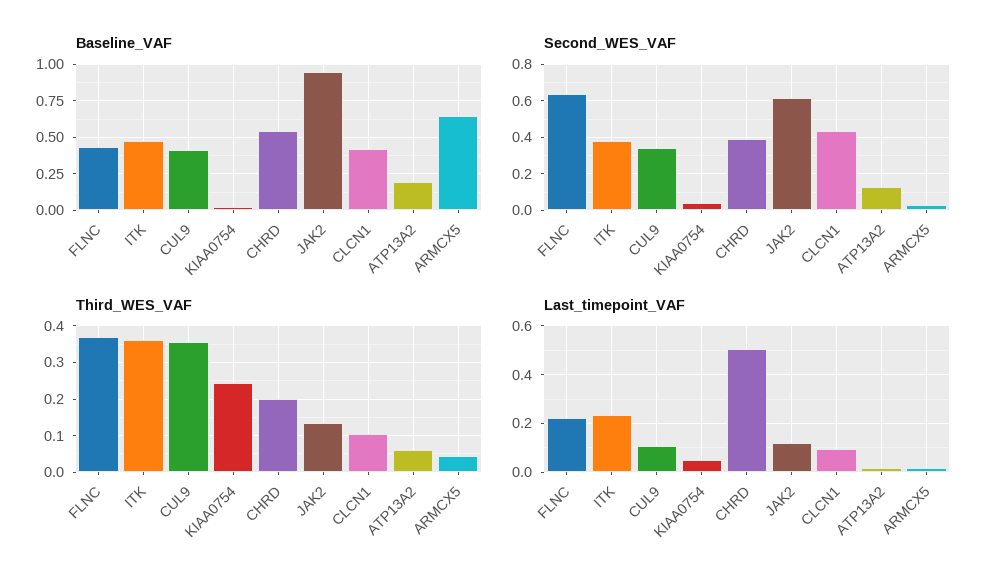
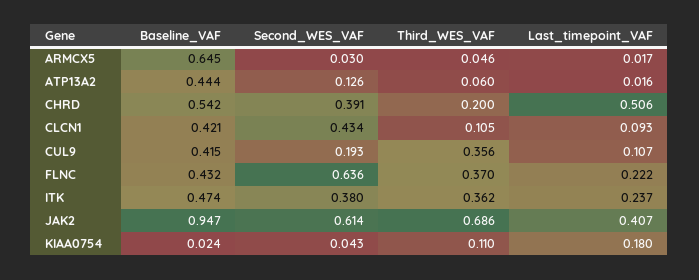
  {
    "Baseline_VAF": {
      "FLNC": 0.432,
      "ITK": 0.474,
      "CUL9": 0.415,
      "KIAA0754": 0.024,
      "CHRD": 0.542,
      "JAK2": 0.947,
      "CLCN1": 0.421,
-     "ATP13A2": 0.2,
+     "ATP13A2": 0.444,
      "ARMCX5": 0.645
    },
    "Second_WES_VAF": {
      "FLNC": 0.636,
      "ITK": 0.38,
-     "CUL9": 0.35,
+     "CUL9": 0.193,
      "KIAA0754": 0.043,
      "CHRD": 0.391,
      "JAK2": 0.614,
      "CLCN1": 0.434,
      "ATP13A2": 0.126,
      "ARMCX5": 0.03
    },
    "Third_WES_VAF": {
      "FLNC": 0.37,
      "ITK": 0.362,
      "CUL9": 0.356,
-     "KIAA0754": 0.24,
+     "KIAA0754": 0.11,
      "CHRD": 0.2,
-     "JAK2": 0.14,
+     "JAK2": 0.686,
      "CLCN1": 0.105,
      "ATP13A2": 0.06,
      "ARMCX5": 0.046
    },
    "Last_timepoint_VAF": {
      "FLNC": 0.222,
      "ITK": 0.237,
      "CUL9": 0.107,
-     "KIAA0754": 0.05,
+     "KIAA0754": 0.18,
      "CHRD": 0.506,
-     "JAK2": 0.125,
+     "JAK2": 0.407,
      "CLCN1": 0.093,
      "ATP13A2": 0.016,
      "ARMCX5": 0.017
    }
  }

